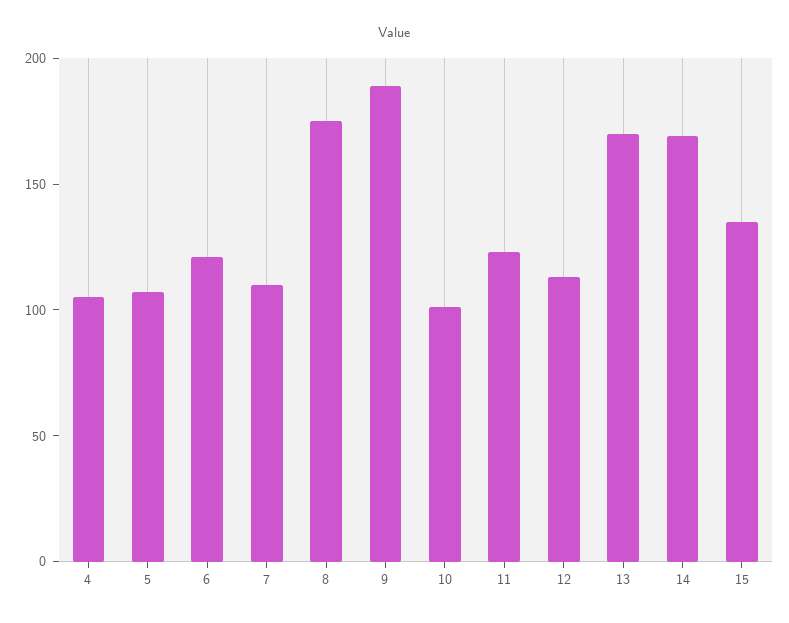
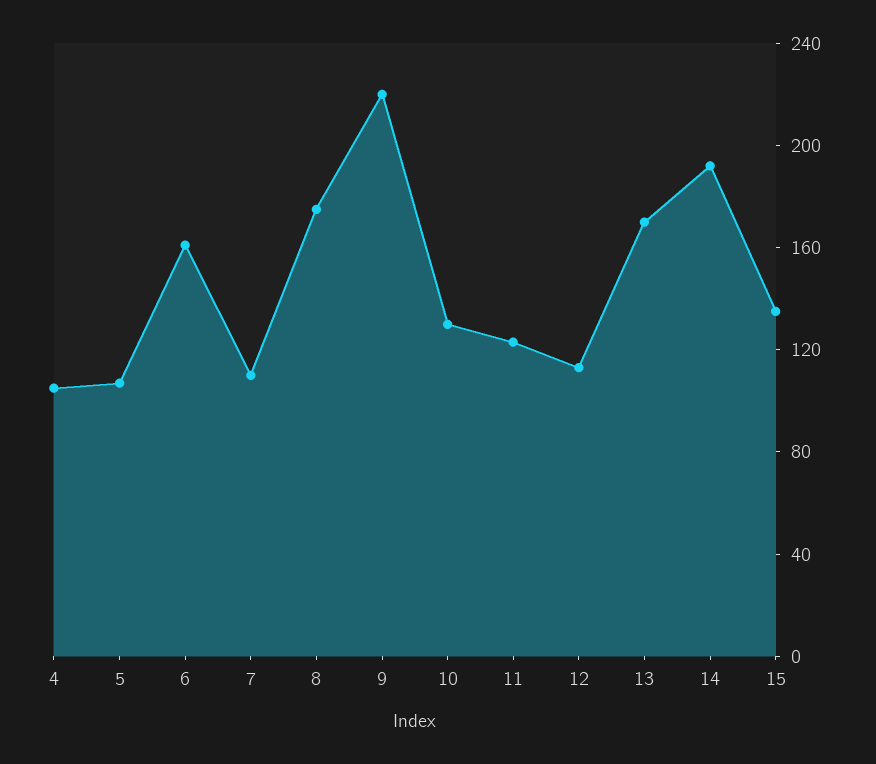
  {
    "4": 110,
    "5": 110,
-   "6": 120,
+   "6": 160,
    "7": 110,
    "8": 180,
-   "9": 190,
+   "9": 220,
-   "10": 100,
+   "10": 130,
    "11": 120,
    "12": 110,
    "13": 170,
-   "14": 170,
+   "14": 190,
    "15": 140
  }

